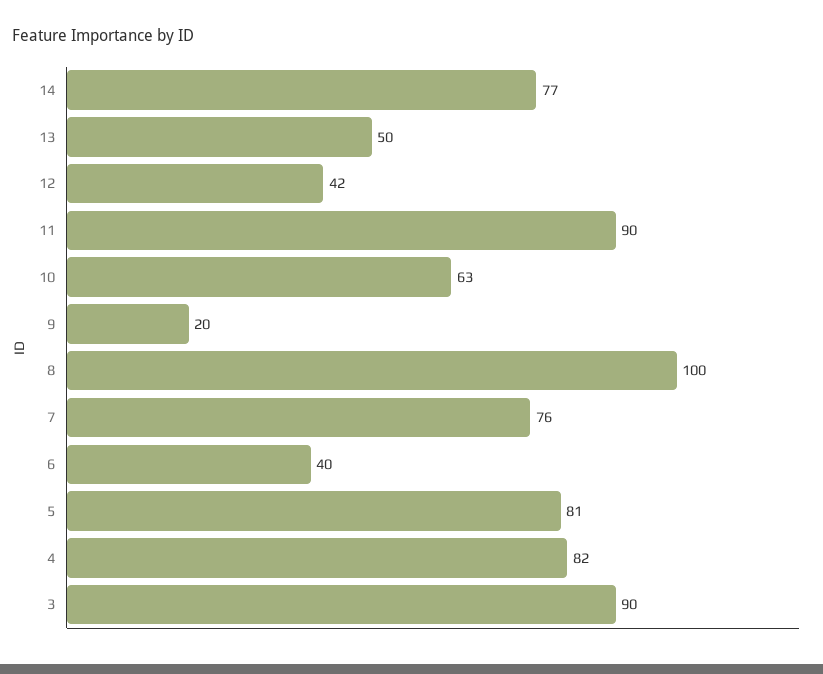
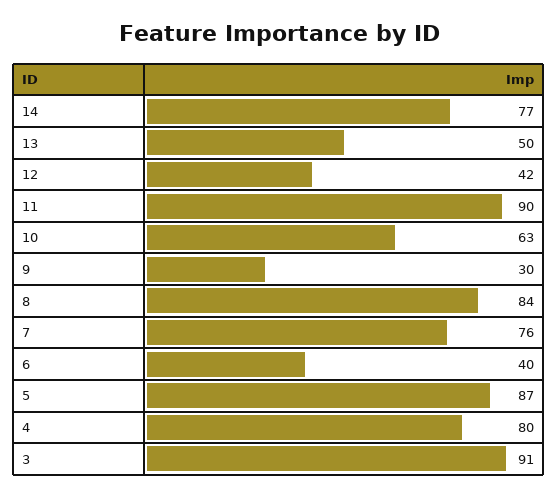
  {
    "14": 77,
    "13": 50,
    "12": 42,
    "11": 90,
    "10": 63,
-   "9": 20,
+   "9": 30,
-   "8": 100,
+   "8": 84,
    "7": 76,
    "6": 40,
-   "5": 81,
+   "5": 87,
-   "4": 82,
+   "4": 80,
-   "3": 90
+   "3": 91
  }

